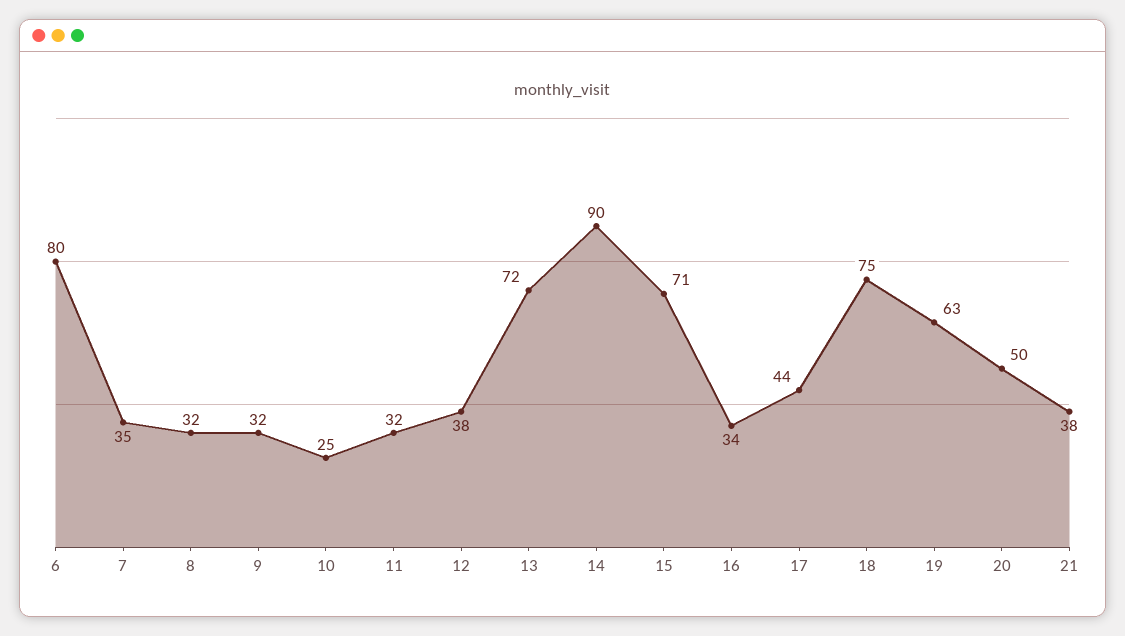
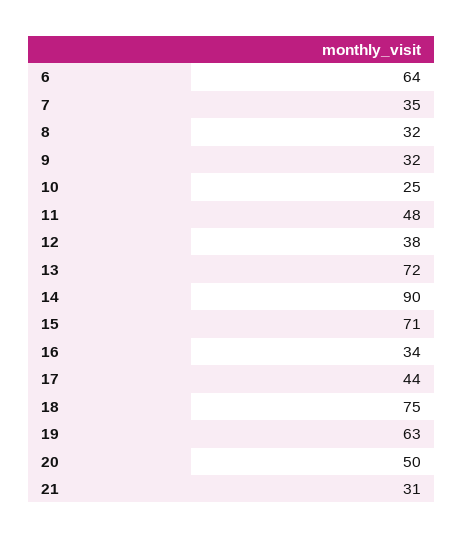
  {
-   "6": 80,
+   "6": 64,
    "7": 35,
    "8": 32,
    "9": 32,
    "10": 25,
-   "11": 32,
+   "11": 48,
    "12": 38,
    "13": 72,
    "14": 90,
    "15": 71,
    "16": 34,
    "17": 44,
    "18": 75,
    "19": 63,
    "20": 50,
-   "21": 38
+   "21": 31
  }

